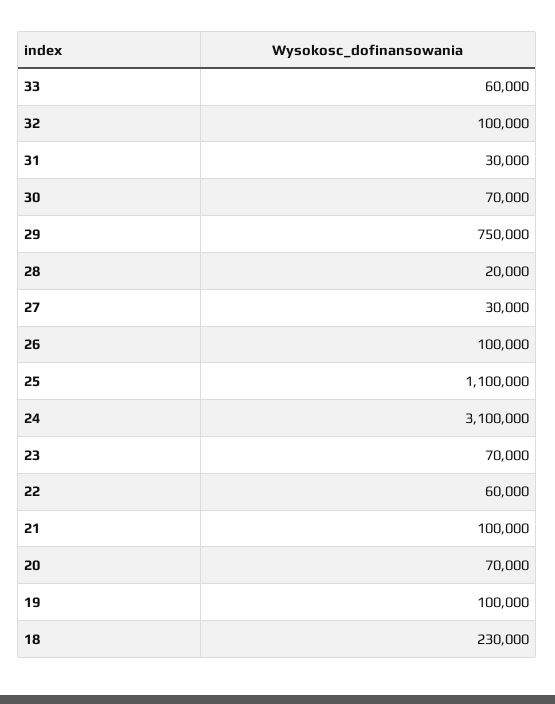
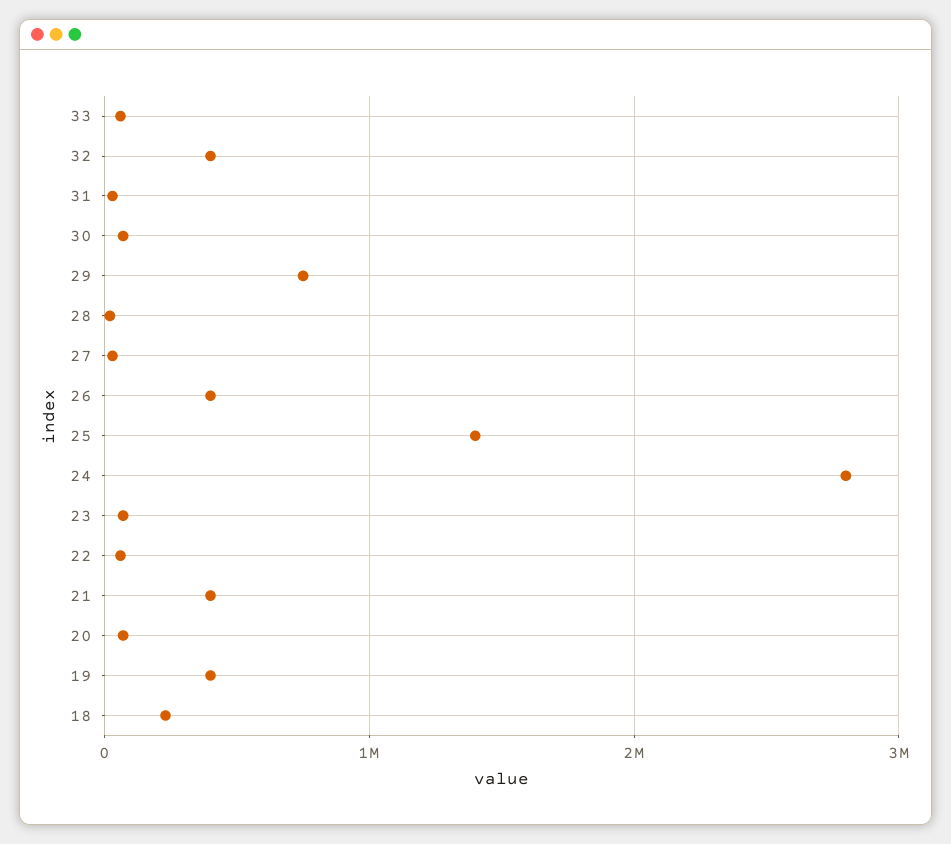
  {
    "33": 60000,
-   "32": 100000,
+   "32": 400000,
    "31": 30000,
    "30": 70000,
    "29": 750000,
    "28": 20000,
    "27": 30000,
-   "26": 100000,
+   "26": 400000,
-   "25": 1100000,
+   "25": 1400000,
-   "24": 3100000,
+   "24": 2800000,
    "23": 70000,
    "22": 60000,
-   "21": 100000,
+   "21": 400000,
    "20": 70000,
-   "19": 100000,
+   "19": 400000,
    "18": 230000
  }

